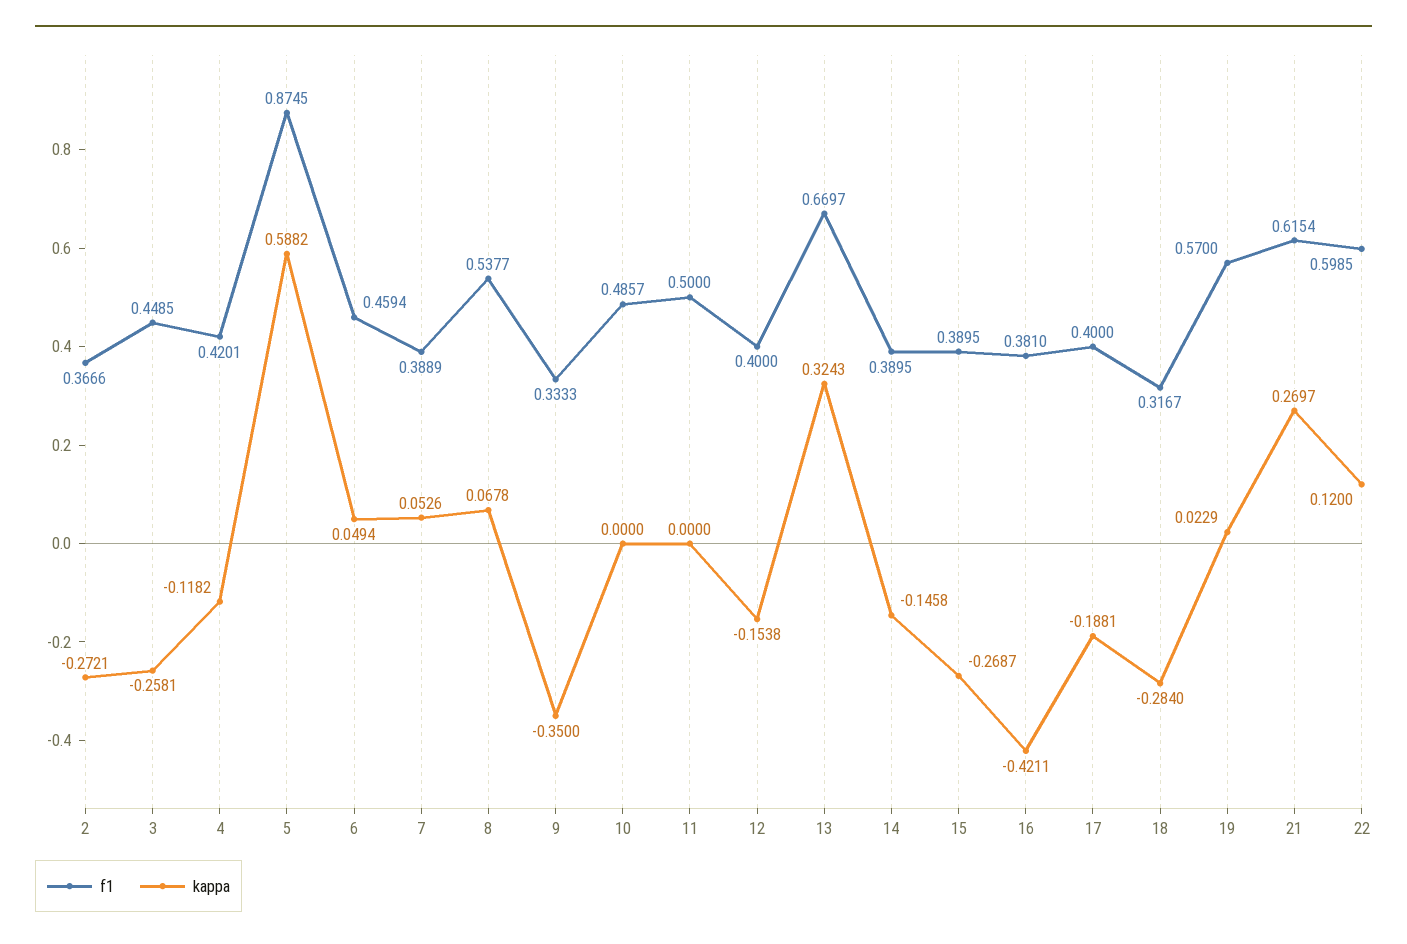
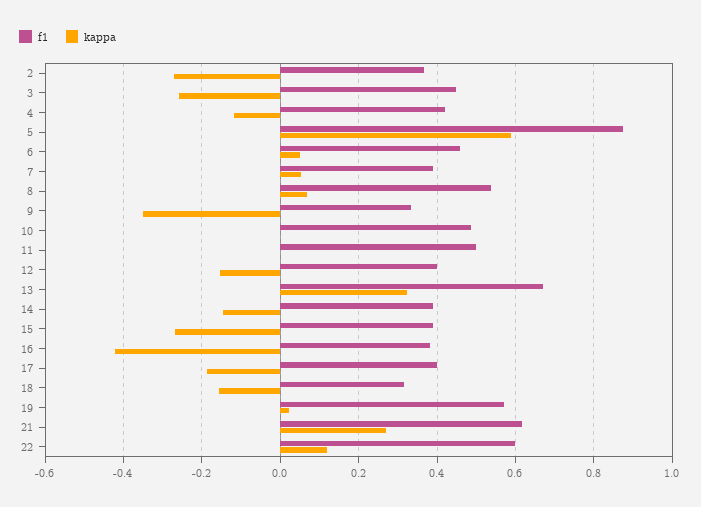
  {
    "f1": {
      "2": 0.3666,
      "3": 0.4485,
      "4": 0.4201,
      "5": 0.8745,
      "6": 0.4594,
      "7": 0.3889,
      "8": 0.5377,
      "9": 0.3333,
      "10": 0.4857,
      "11": 0.5,
      "12": 0.4,
      "13": 0.6697,
      "14": 0.3895,
      "15": 0.3895,
      "16": 0.381,
      "17": 0.4,
      "18": 0.3167,
      "19": 0.57,
      "21": 0.6154,
      "22": 0.5985
    },
    "kappa": {
      "2": -0.2721,
      "3": -0.2581,
      "4": -0.1182,
      "5": 0.5882,
      "6": 0.0494,
      "7": 0.0526,
      "8": 0.0678,
      "9": -0.35,
      "10": 0,
      "11": 0,
      "12": -0.1538,
      "13": 0.3243,
      "14": -0.1458,
      "15": -0.2687,
      "16": -0.4211,
      "17": -0.1881,
-     "18": -0.284,
+     "18": -0.16,
      "19": 0.0229,
      "21": 0.2697,
      "22": 0.12
    }
  }

